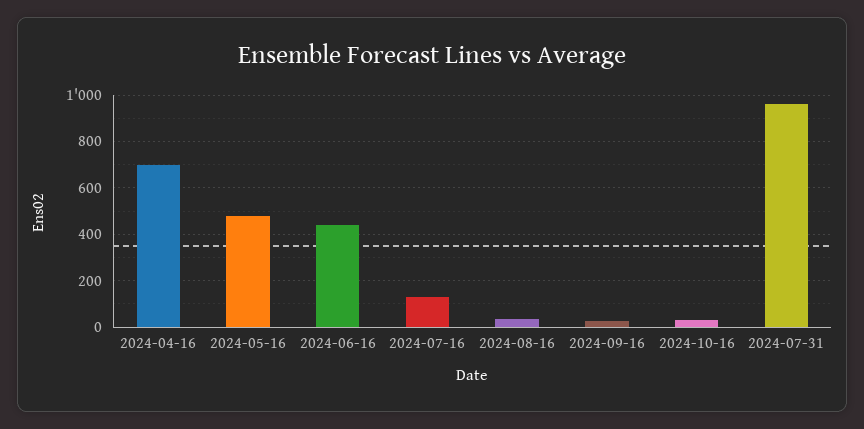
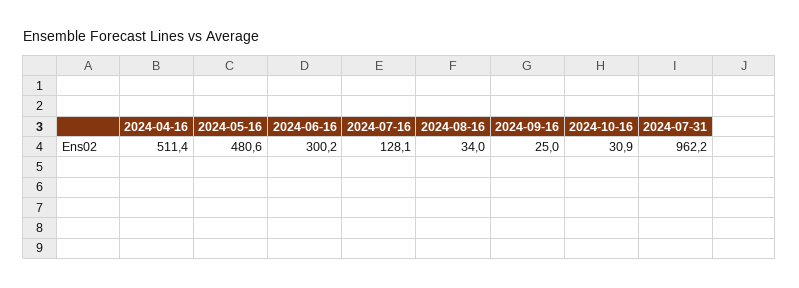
  {
-   "2024-04-16": 700,
+   "2024-04-16": 511.4,
    "2024-05-16": 480.6,
-   "2024-06-16": 450,
+   "2024-06-16": 300.2,
    "2024-07-16": 128.1,
    "2024-08-16": 34,
    "2024-09-16": 25,
    "2024-10-16": 30.9,
    "2024-07-31": 962.2
  }

